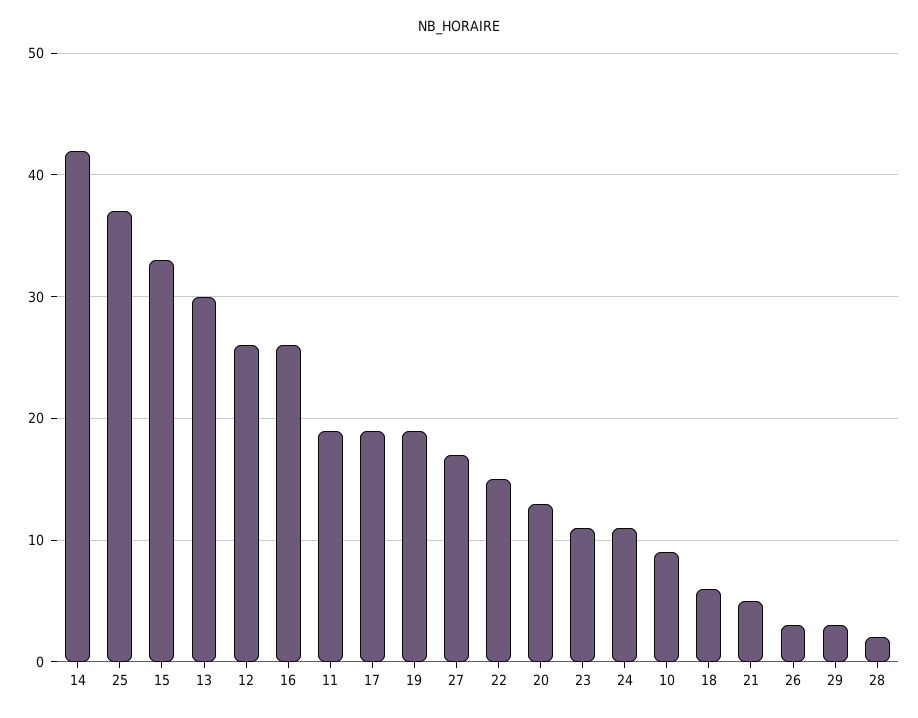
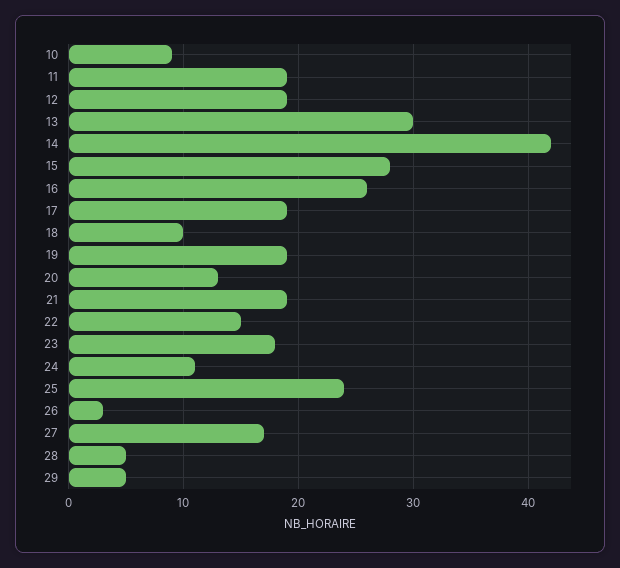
  {
    "14": 42,
-   "25": 37,
+   "25": 24,
-   "15": 33,
+   "15": 28,
    "13": 30,
-   "12": 26,
+   "12": 19,
    "16": 26,
    "11": 19,
    "17": 19,
    "19": 19,
    "27": 17,
    "22": 15,
    "20": 13,
-   "23": 11,
+   "23": 18,
    "24": 11,
    "10": 9,
-   "18": 6,
+   "18": 10,
-   "21": 5,
+   "21": 19,
    "26": 3,
-   "29": 3,
+   "29": 5,
-   "28": 2
+   "28": 5
  }

